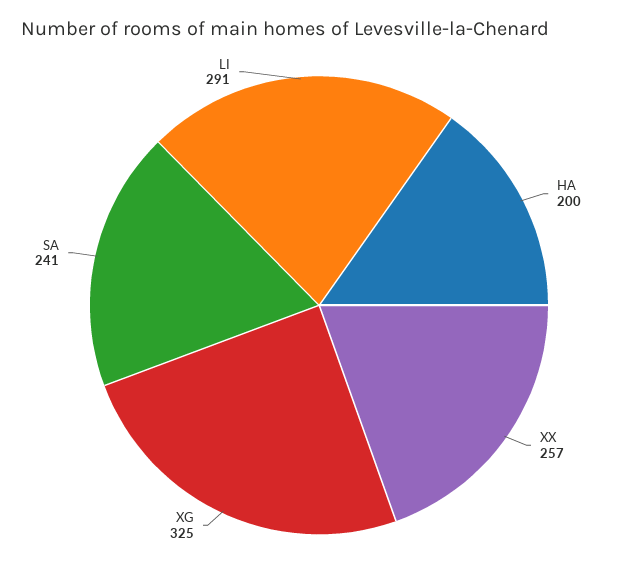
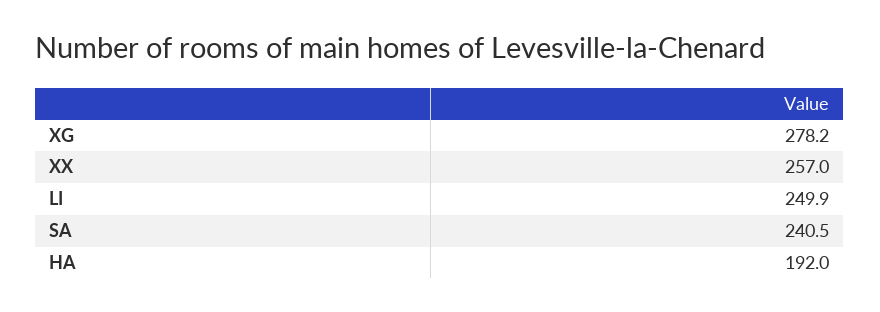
  {
-   "HA": 200,
+   "HA": 192,
    "XX": 257,
-   "XG": 325,
+   "XG": 278.2,
    "SA": 240.5,
-   "LI": 291
+   "LI": 249.9
  }

